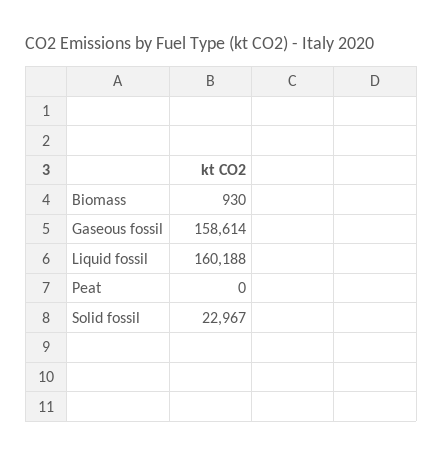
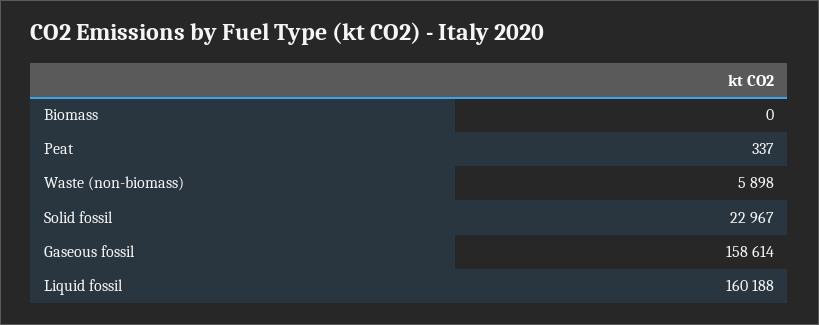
  {
-   "Biomass": 930,
+   "Biomass": 0,
    "Gaseous fossil": 158614,
    "Liquid fossil": 160188,
-   "Peat": 0,
+   "Peat": 337,
-   "Solid fossil": 22967
+   "Solid fossil": 22967,
+   "Waste (non-biomass)": 5898
  }

